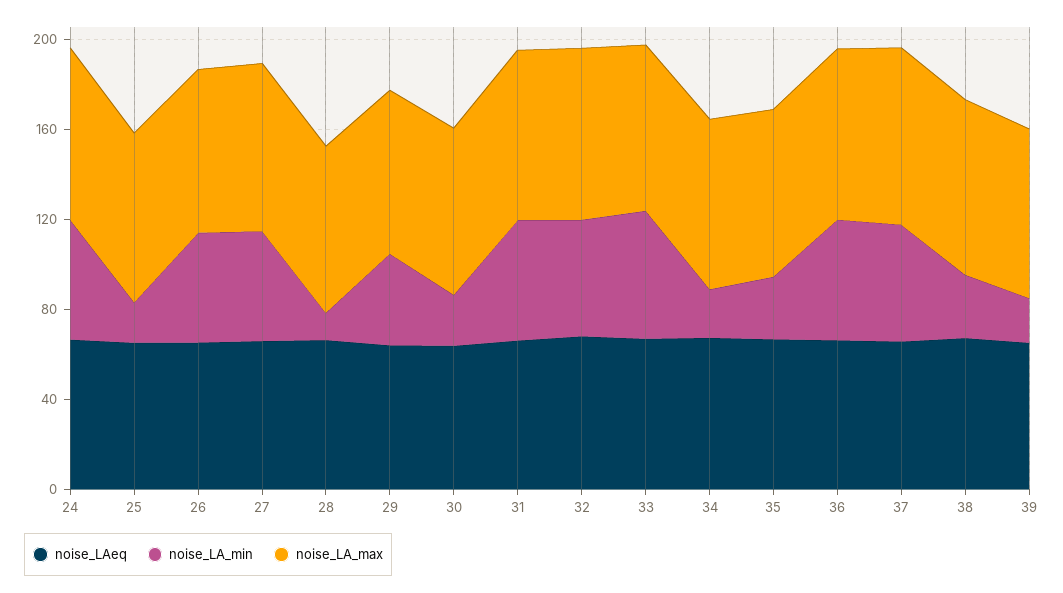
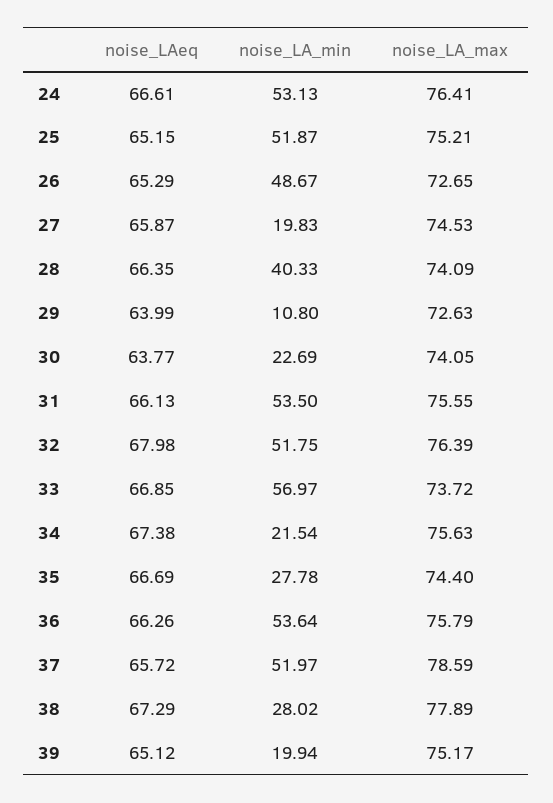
  {
    "noise_LAeq": {
      "24": 66.61,
      "25": 65.15,
      "26": 65.29,
      "27": 65.87,
      "28": 66.35,
      "29": 63.99,
      "30": 63.77,
      "31": 66.13,
      "32": 67.98,
      "33": 66.85,
      "34": 67.38,
      "35": 66.69,
      "36": 66.26,
      "37": 65.72,
      "38": 67.29,
      "39": 65.12
    },
    "noise_LA_min": {
      "24": 53.13,
-     "25": 20,
+     "25": 51.87,
      "26": 48.67,
-     "27": 50,
+     "27": 19.83,
-     "28": 10,
+     "28": 40.33,
-     "29": 40,
+     "29": 10.8,
      "30": 22.69,
      "31": 53.5,
      "32": 51.75,
      "33": 56.97,
      "34": 21.54,
      "35": 27.78,
      "36": 53.64,
      "37": 51.97,
      "38": 28.02,
      "39": 19.94
    },
    "noise_LA_max": {
      "24": 76.41,
      "25": 75.21,
      "26": 72.65,
      "27": 74.53,
      "28": 74.09,
      "29": 72.63,
      "30": 74.05,
      "31": 75.55,
      "32": 76.39,
      "33": 73.72,
      "34": 75.63,
      "35": 74.4,
      "36": 75.79,
      "37": 78.59,
      "38": 77.89,
      "39": 75.17
    }
  }

